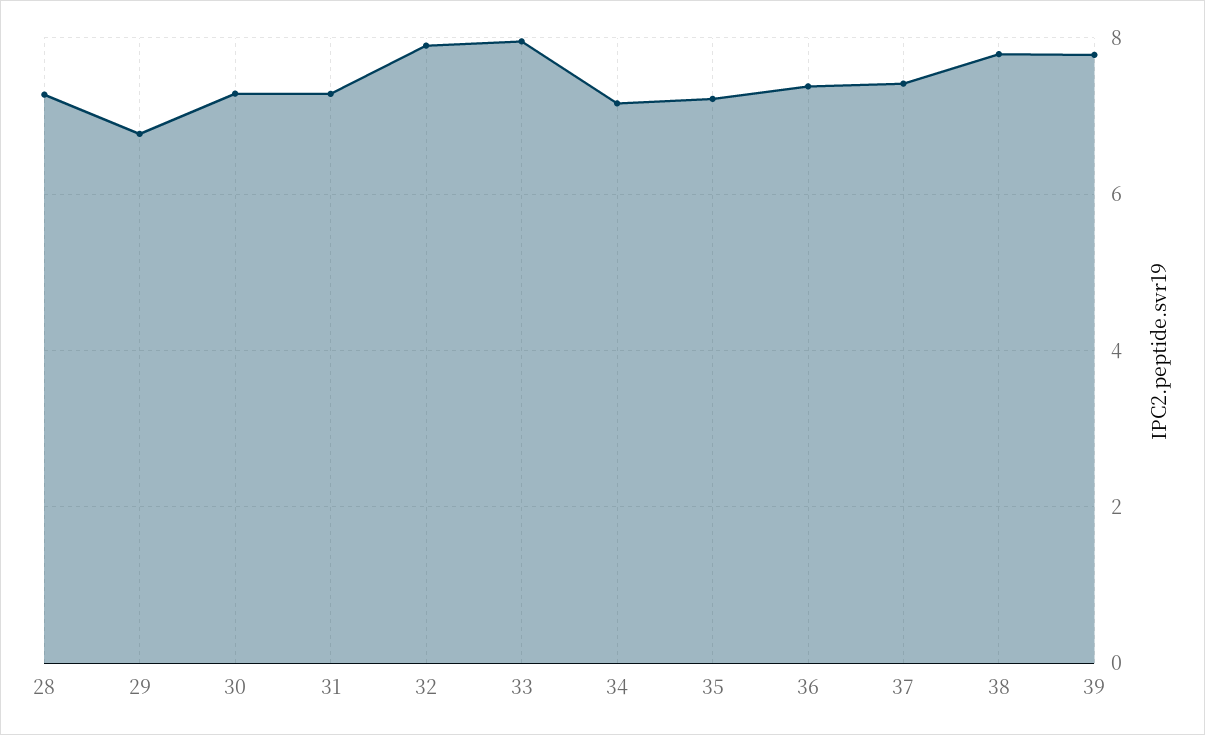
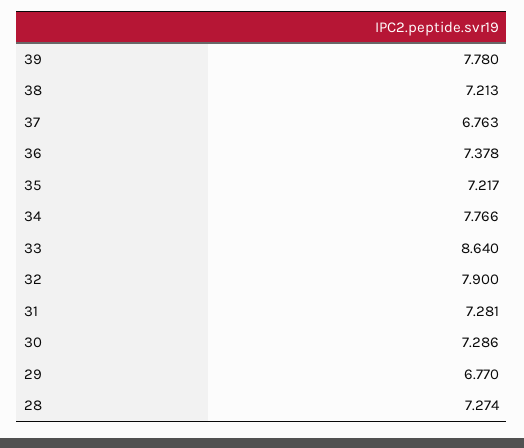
  {
    "28": 7.274,
    "29": 6.77,
    "30": 7.286,
    "31": 7.281,
    "32": 7.9,
-   "33": 8,
+   "33": 8.64,
-   "34": 7.2,
+   "34": 7.766,
    "35": 7.217,
    "36": 7.378,
-   "37": 7.4,
+   "37": 6.763,
-   "38": 7.8,
+   "38": 7.213,
    "39": 7.78
  }

